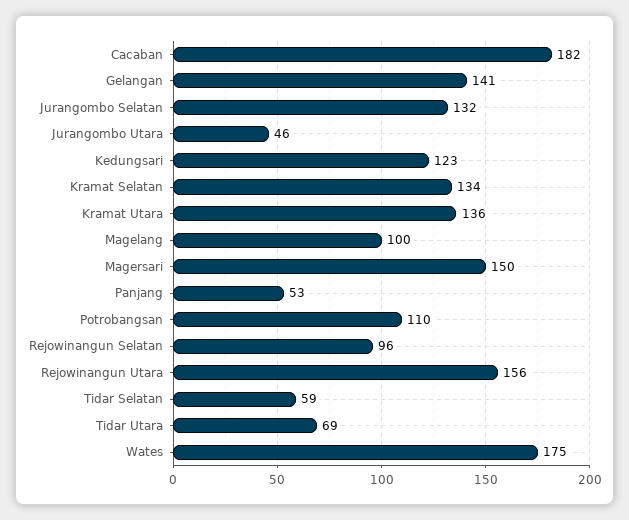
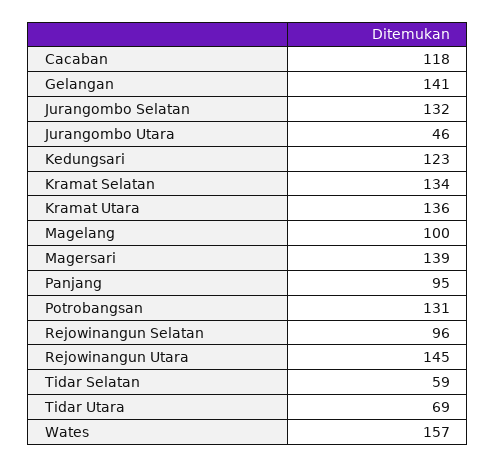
  {
-   "Cacaban": 182,
+   "Cacaban": 118,
    "Gelangan": 141,
    "Jurangombo Selatan": 132,
    "Jurangombo Utara": 46,
    "Kedungsari": 123,
    "Kramat Selatan": 134,
    "Kramat Utara": 136,
    "Magelang": 100,
-   "Magersari": 150,
+   "Magersari": 139,
-   "Panjang": 53,
+   "Panjang": 95,
-   "Potrobangsan": 110,
+   "Potrobangsan": 131,
    "Rejowinangun Selatan": 96,
-   "Rejowinangun Utara": 156,
+   "Rejowinangun Utara": 145,
    "Tidar Selatan": 59,
    "Tidar Utara": 69,
-   "Wates": 175
+   "Wates": 157
  }

